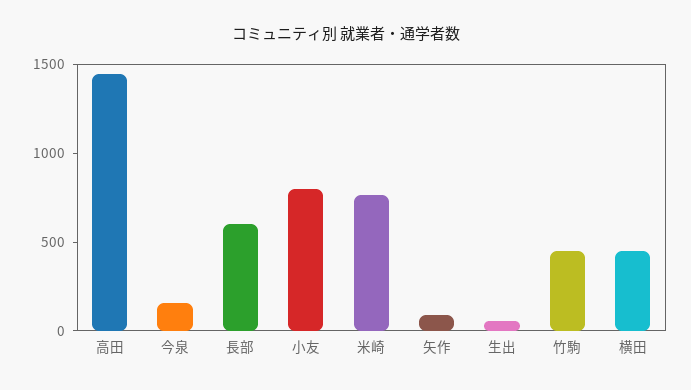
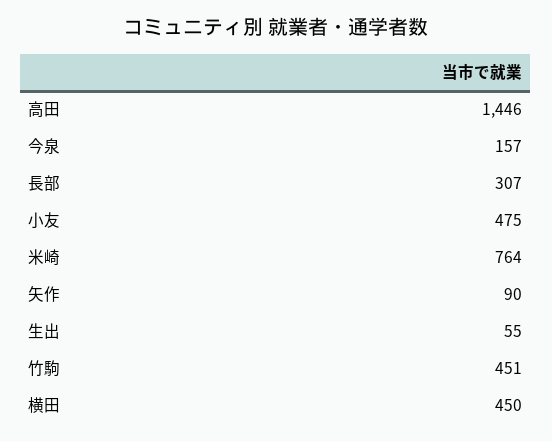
  {
    "高田": 1446,
    "今泉": 157,
-   "長部": 600,
+   "長部": 307,
-   "小友": 800,
+   "小友": 475,
    "米崎": 764,
    "矢作": 90,
    "生出": 55,
    "竹駒": 451,
    "横田": 450
  }

